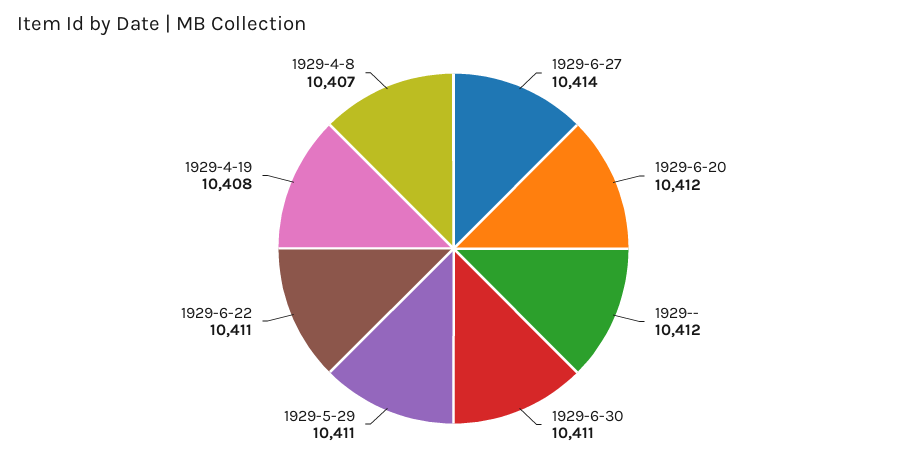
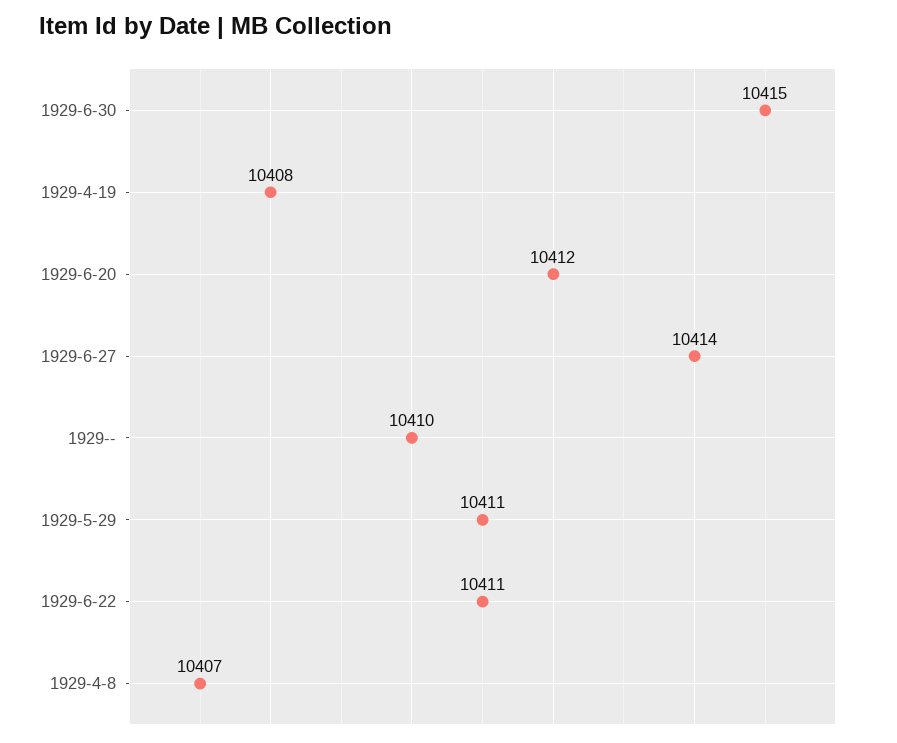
  {
    "1929-6-27": 10414,
    "1929-6-20": 10412,
-   "1929--": 10412,
+   "1929--": 10410,
-   "1929-6-30": 10411,
+   "1929-6-30": 10415,
    "1929-5-29": 10411,
    "1929-6-22": 10411,
    "1929-4-19": 10408,
    "1929-4-8": 10407
  }

